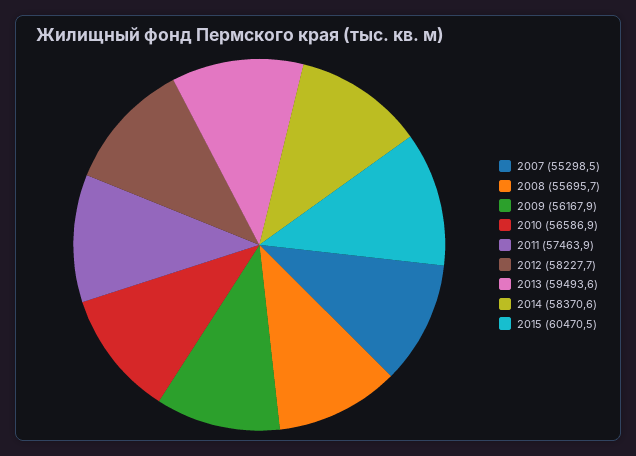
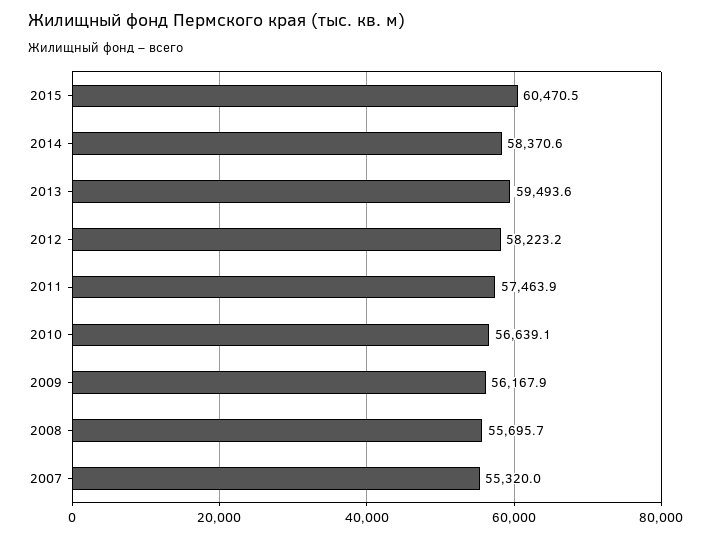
  {
-   "2007": 55298.5,
+   "2007": 55320,
    "2008": 55695.7,
    "2009": 56167.9,
-   "2010": 56586.9,
+   "2010": 56639.1,
    "2011": 57463.9,
-   "2012": 58227.7,
+   "2012": 58223.2,
    "2013": 59493.6,
    "2014": 58370.6,
    "2015": 60470.5
  }

